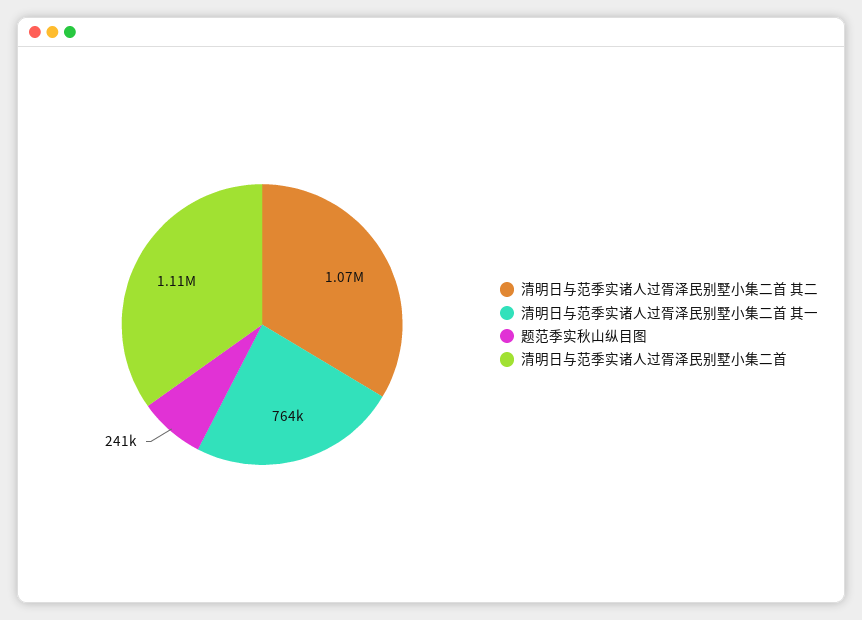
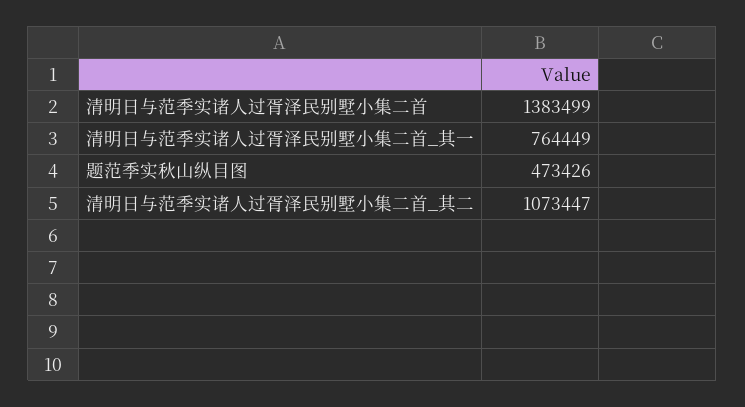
  {
    "清明日与范季实诸人过胥泽民别墅小集二首 其二": 1073447,
    "清明日与范季实诸人过胥泽民别墅小集二首 其一": 764449,
-   "题范季实秋山纵目图": 241000,
+   "题范季实秋山纵目图": 473426,
-   "清明日与范季实诸人过胥泽民别墅小集二首": 1110000
+   "清明日与范季实诸人过胥泽民别墅小集二首": 1383499
  }

